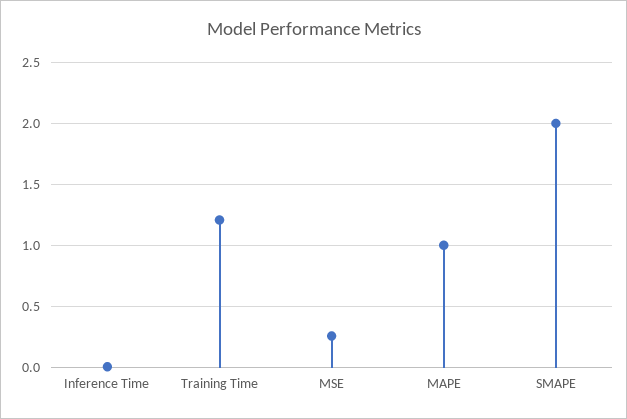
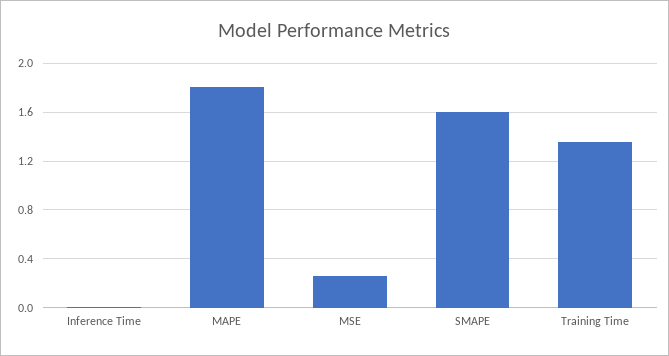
  {
    "Inference Time": 0,
-   "Training Time": 1.2,
+   "Training Time": 1.35,
    "MSE": 0.25,
-   "MAPE": 1,
+   "MAPE": 1.8,
-   "SMAPE": 2
+   "SMAPE": 1.6
  }

